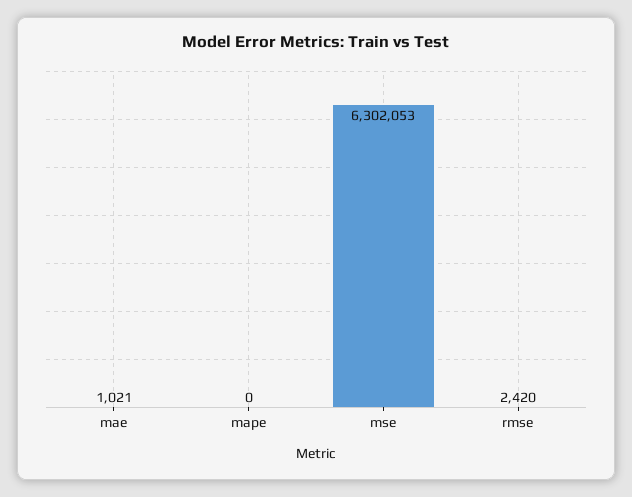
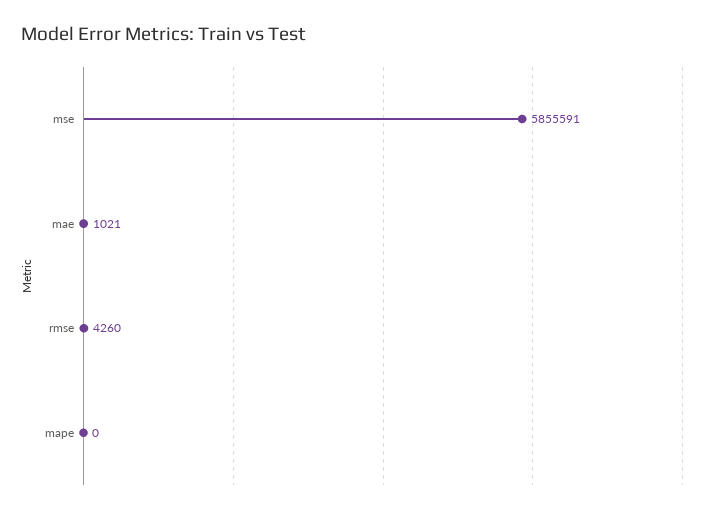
  {
    "mae": 1021,
    "mape": 0,
-   "mse": 6302053,
+   "mse": 5855591,
-   "rmse": 2420
+   "rmse": 4260
  }

